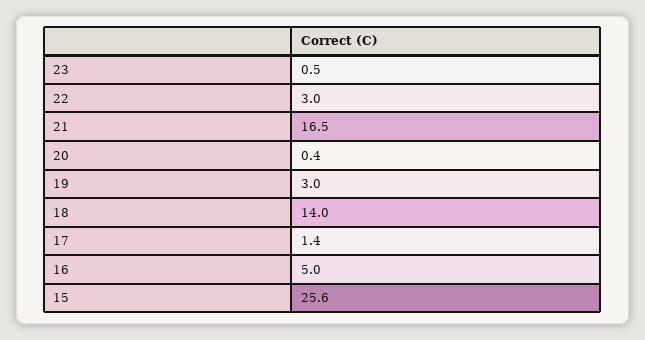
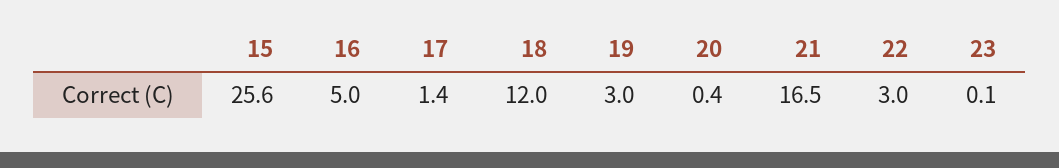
  {
-   "23": 0.5,
+   "23": 0.1,
    "22": 3,
    "21": 16.5,
    "20": 0.4,
    "19": 3,
-   "18": 14,
+   "18": 12,
    "17": 1.4,
    "16": 5,
    "15": 25.6
  }

